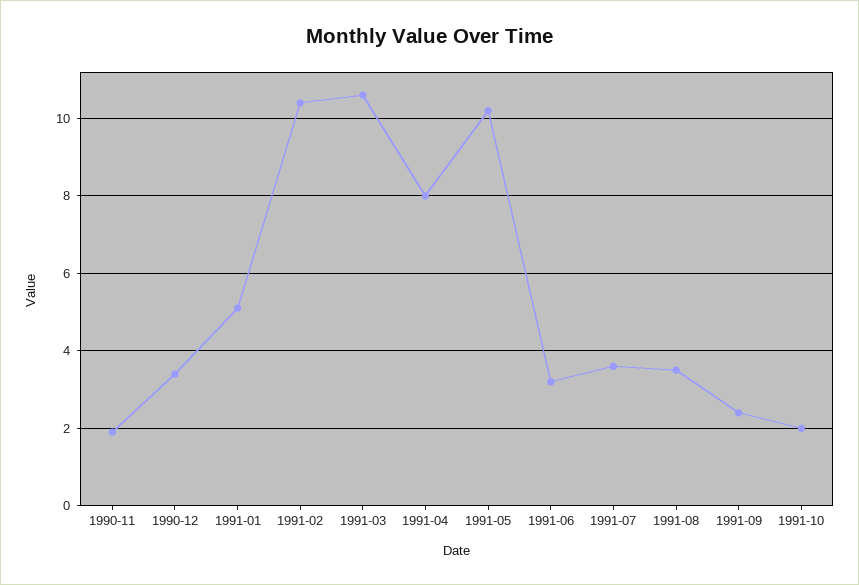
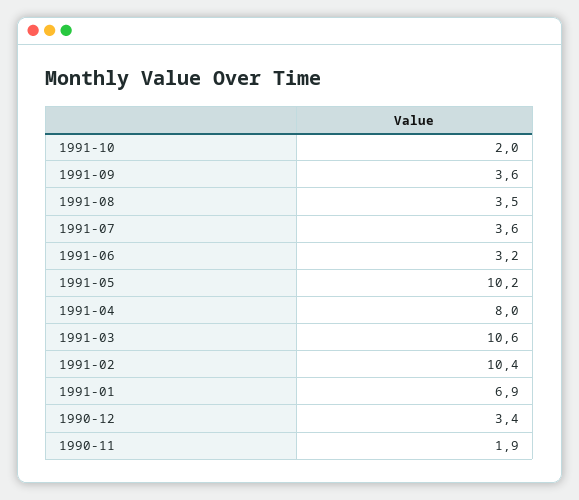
  {
    "1990-11": 1.9,
    "1990-12": 3.4,
-   "1991-01": 5,
+   "1991-01": 6.9,
    "1991-02": 10.4,
    "1991-03": 10.6,
    "1991-04": 8,
    "1991-05": 10.2,
    "1991-06": 3.2,
    "1991-07": 3.6,
    "1991-08": 3.5,
-   "1991-09": 2.5,
+   "1991-09": 3.6,
    "1991-10": 2
  }

